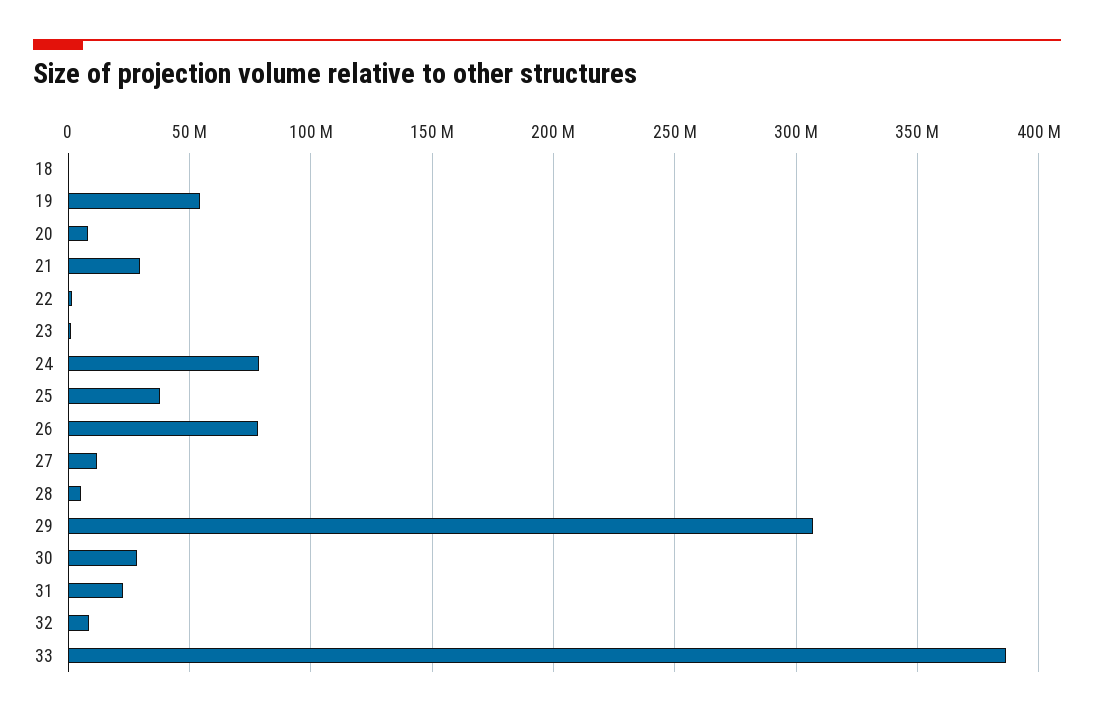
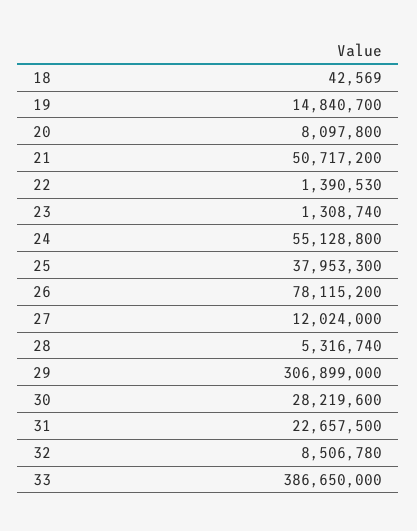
  {
    "18": 42569,
-   "19": 55000000,
+   "19": 14840700,
    "20": 8097800,
-   "21": 30000000,
+   "21": 50717200,
    "22": 1390530,
    "23": 1308740,
-   "24": 80000000,
+   "24": 55128800,
    "25": 37953300,
    "26": 78115200,
    "27": 12024000,
    "28": 5316740,
    "29": 306899000,
    "30": 28219600,
    "31": 22657500,
    "32": 8506780,
    "33": 386650000
  }

